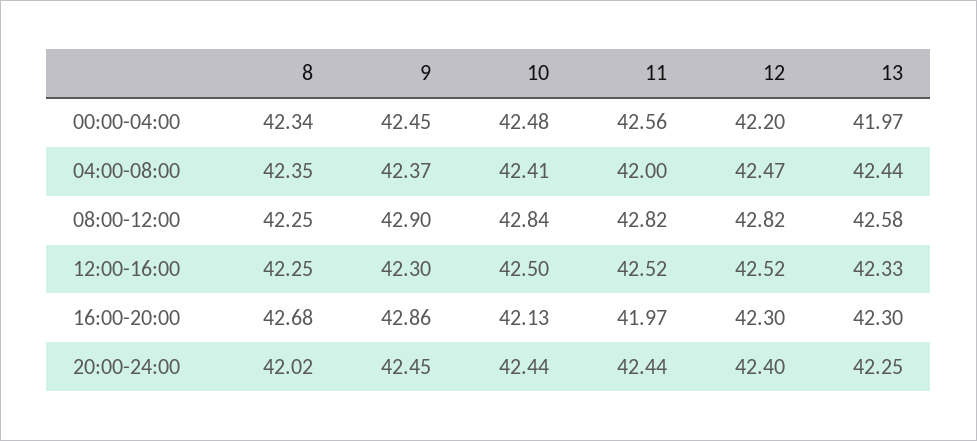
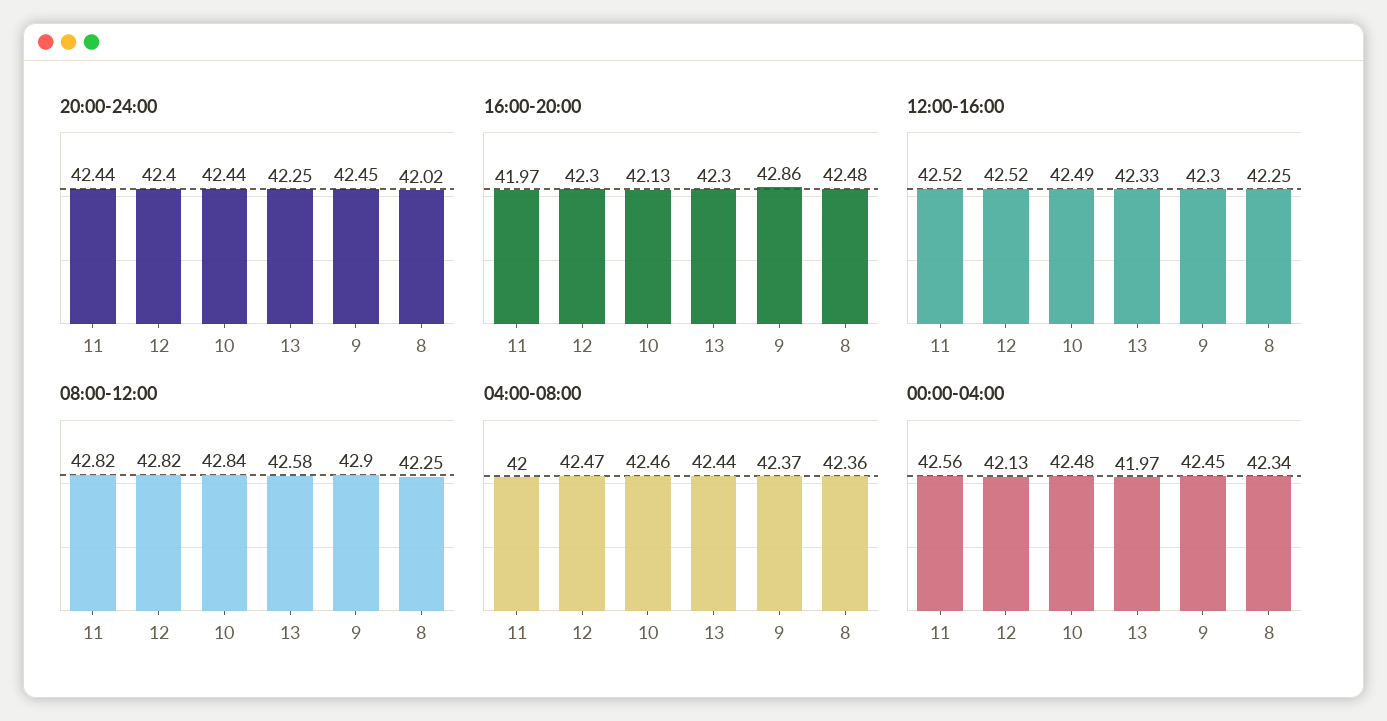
  {
    "00:00-04:00": {
      "8": 42.34,
      "9": 42.45,
      "10": 42.48,
      "11": 42.56,
-     "12": 42.2,
+     "12": 42.13,
      "13": 41.97
    },
    "04:00-08:00": {
-     "8": 42.35,
+     "8": 42.36,
      "9": 42.37,
-     "10": 42.41,
+     "10": 42.46,
      "11": 42,
      "12": 42.47,
      "13": 42.44
    },
    "08:00-12:00": {
      "8": 42.25,
      "9": 42.9,
      "10": 42.84,
      "11": 42.82,
      "12": 42.82,
      "13": 42.58
    },
    "12:00-16:00": {
      "8": 42.25,
      "9": 42.3,
-     "10": 42.5,
+     "10": 42.49,
      "11": 42.52,
      "12": 42.52,
      "13": 42.33
    },
    "16:00-20:00": {
-     "8": 42.68,
+     "8": 42.48,
      "9": 42.86,
      "10": 42.13,
      "11": 41.97,
      "12": 42.3,
      "13": 42.3
    },
    "20:00-24:00": {
      "8": 42.02,
      "9": 42.45,
      "10": 42.44,
      "11": 42.44,
      "12": 42.4,
      "13": 42.25
    }
  }

